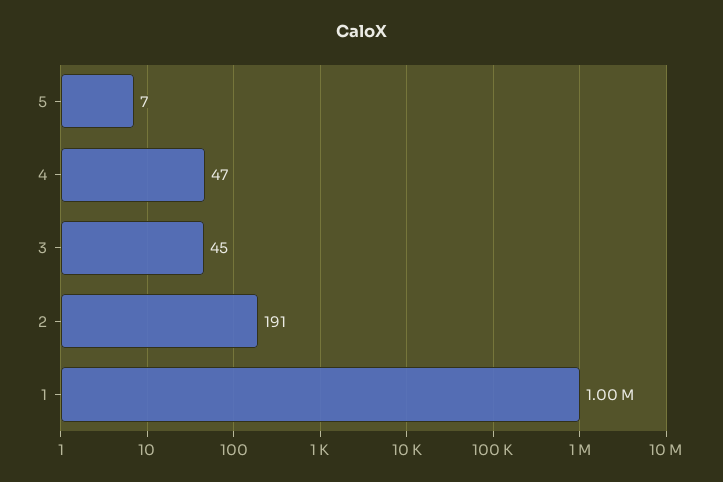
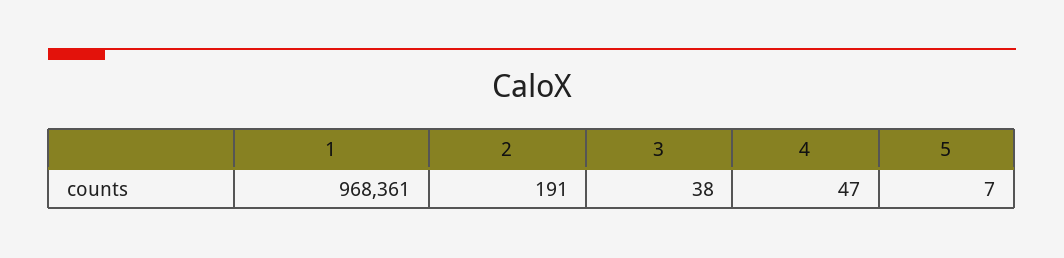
  {
    "5": 7,
    "4": 47,
-   "3": 45,
+   "3": 38,
    "2": 191,
-   "1": 1000000
+   "1": 968361
  }

